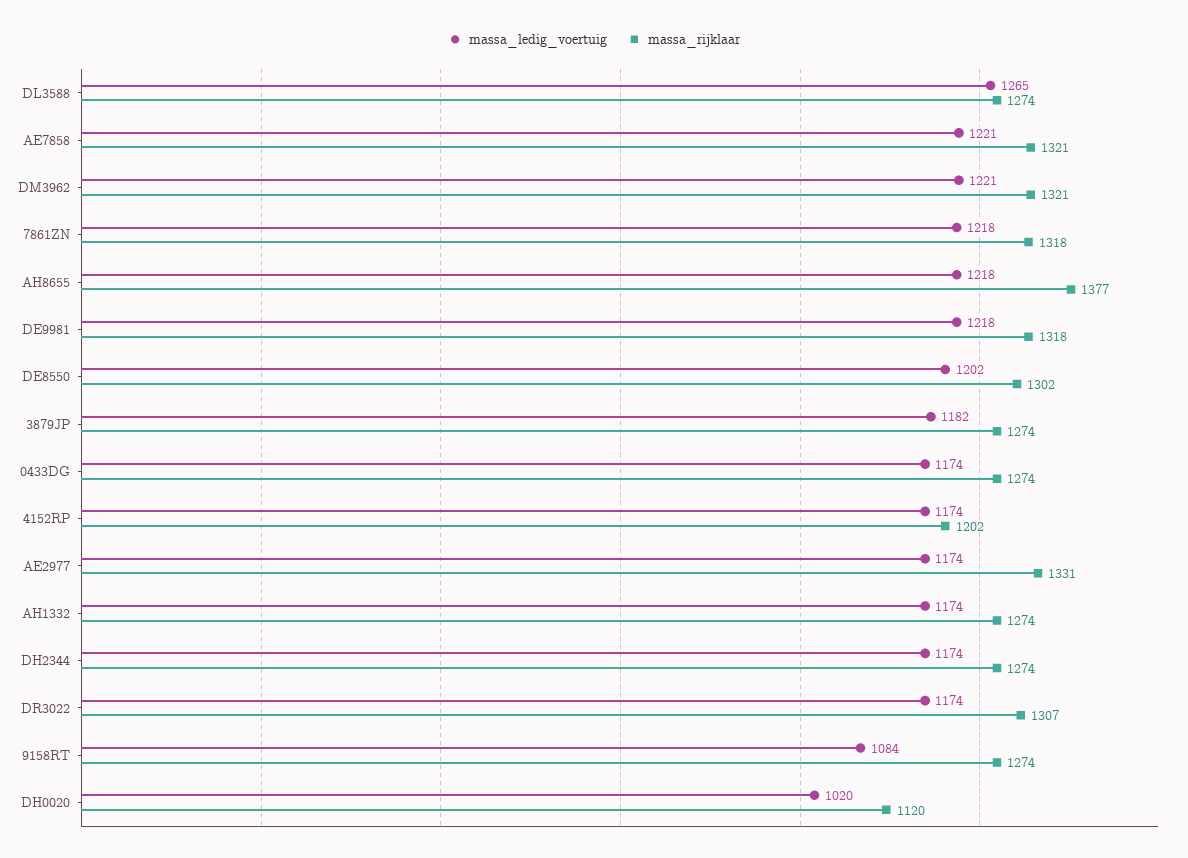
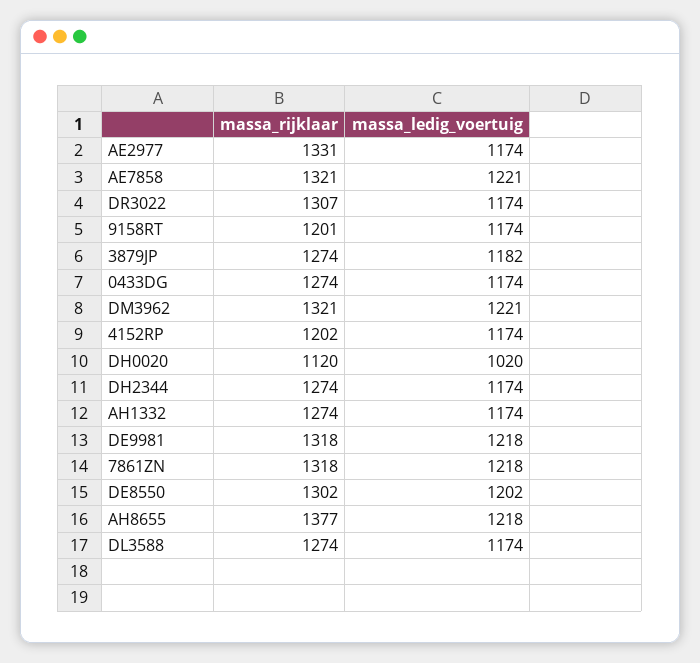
  {
    "massa_ledig_voertuig": {
-     "DL3588": 1265,
+     "DL3588": 1174,
      "AE7858": 1221,
      "DM3962": 1221,
      "7861ZN": 1218,
      "AH8655": 1218,
      "DE9981": 1218,
      "DE8550": 1202,
      "3879JP": 1182,
      "0433DG": 1174,
      "4152RP": 1174,
      "AE2977": 1174,
      "AH1332": 1174,
      "DH2344": 1174,
      "DR3022": 1174,
-     "9158RT": 1084,
+     "9158RT": 1174,
      "DH0020": 1020
    },
    "massa_rijklaar": {
      "DL3588": 1274,
      "AE7858": 1321,
      "DM3962": 1321,
      "7861ZN": 1318,
      "AH8655": 1377,
      "DE9981": 1318,
      "DE8550": 1302,
      "3879JP": 1274,
      "0433DG": 1274,
      "4152RP": 1202,
      "AE2977": 1331,
      "AH1332": 1274,
      "DH2344": 1274,
      "DR3022": 1307,
-     "9158RT": 1274,
+     "9158RT": 1201,
      "DH0020": 1120
    }
  }

